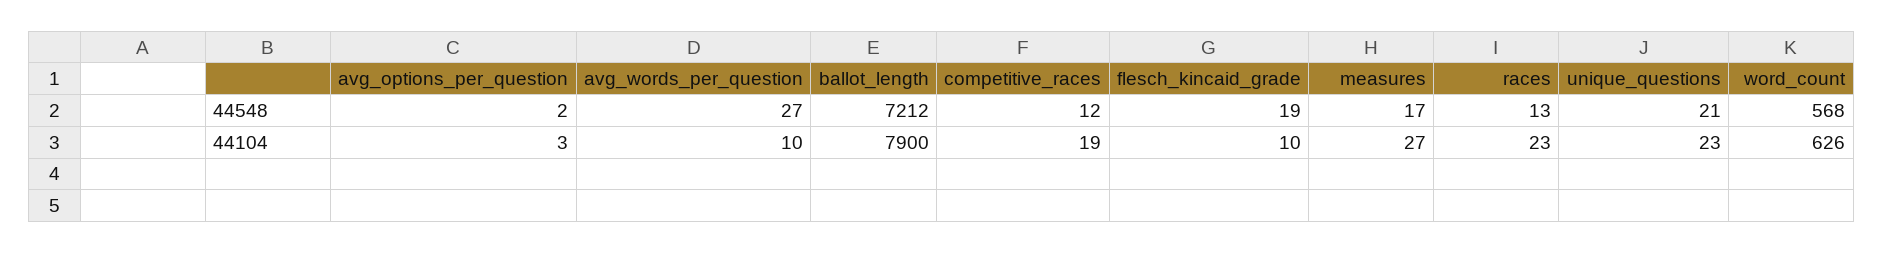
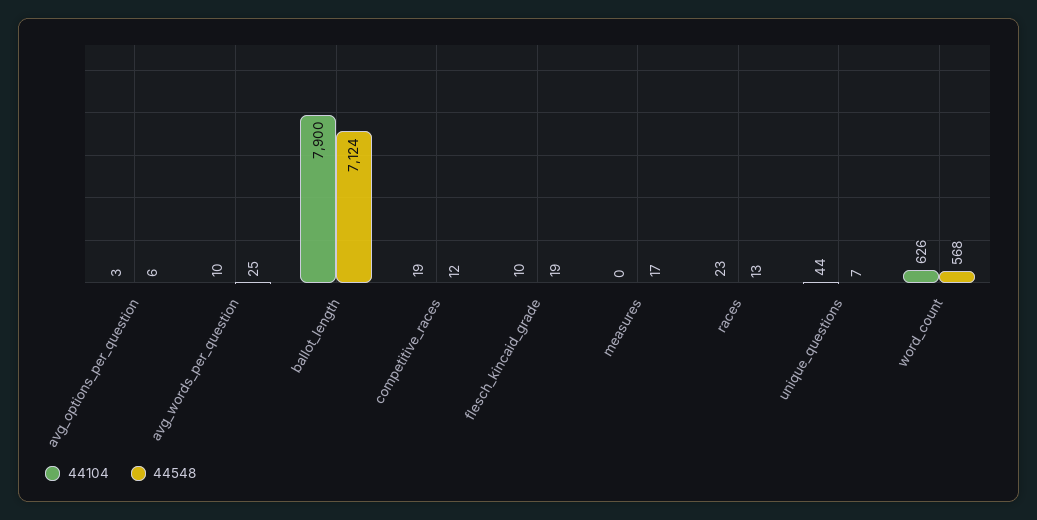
  {
    "44548": {
-     "avg_options_per_question": 2,
+     "avg_options_per_question": 6,
-     "avg_words_per_question": 27,
+     "avg_words_per_question": 25,
-     "ballot_length": 7212,
+     "ballot_length": 7124,
      "competitive_races": 12,
      "flesch_kincaid_grade": 19,
      "measures": 17,
      "races": 13,
-     "unique_questions": 21,
+     "unique_questions": 7,
      "word_count": 568
    },
    "44104": {
      "avg_options_per_question": 3,
      "avg_words_per_question": 10,
      "ballot_length": 7900,
      "competitive_races": 19,
      "flesch_kincaid_grade": 10,
-     "measures": 27,
+     "measures": 0,
      "races": 23,
-     "unique_questions": 23,
+     "unique_questions": 44,
      "word_count": 626
    }
  }

